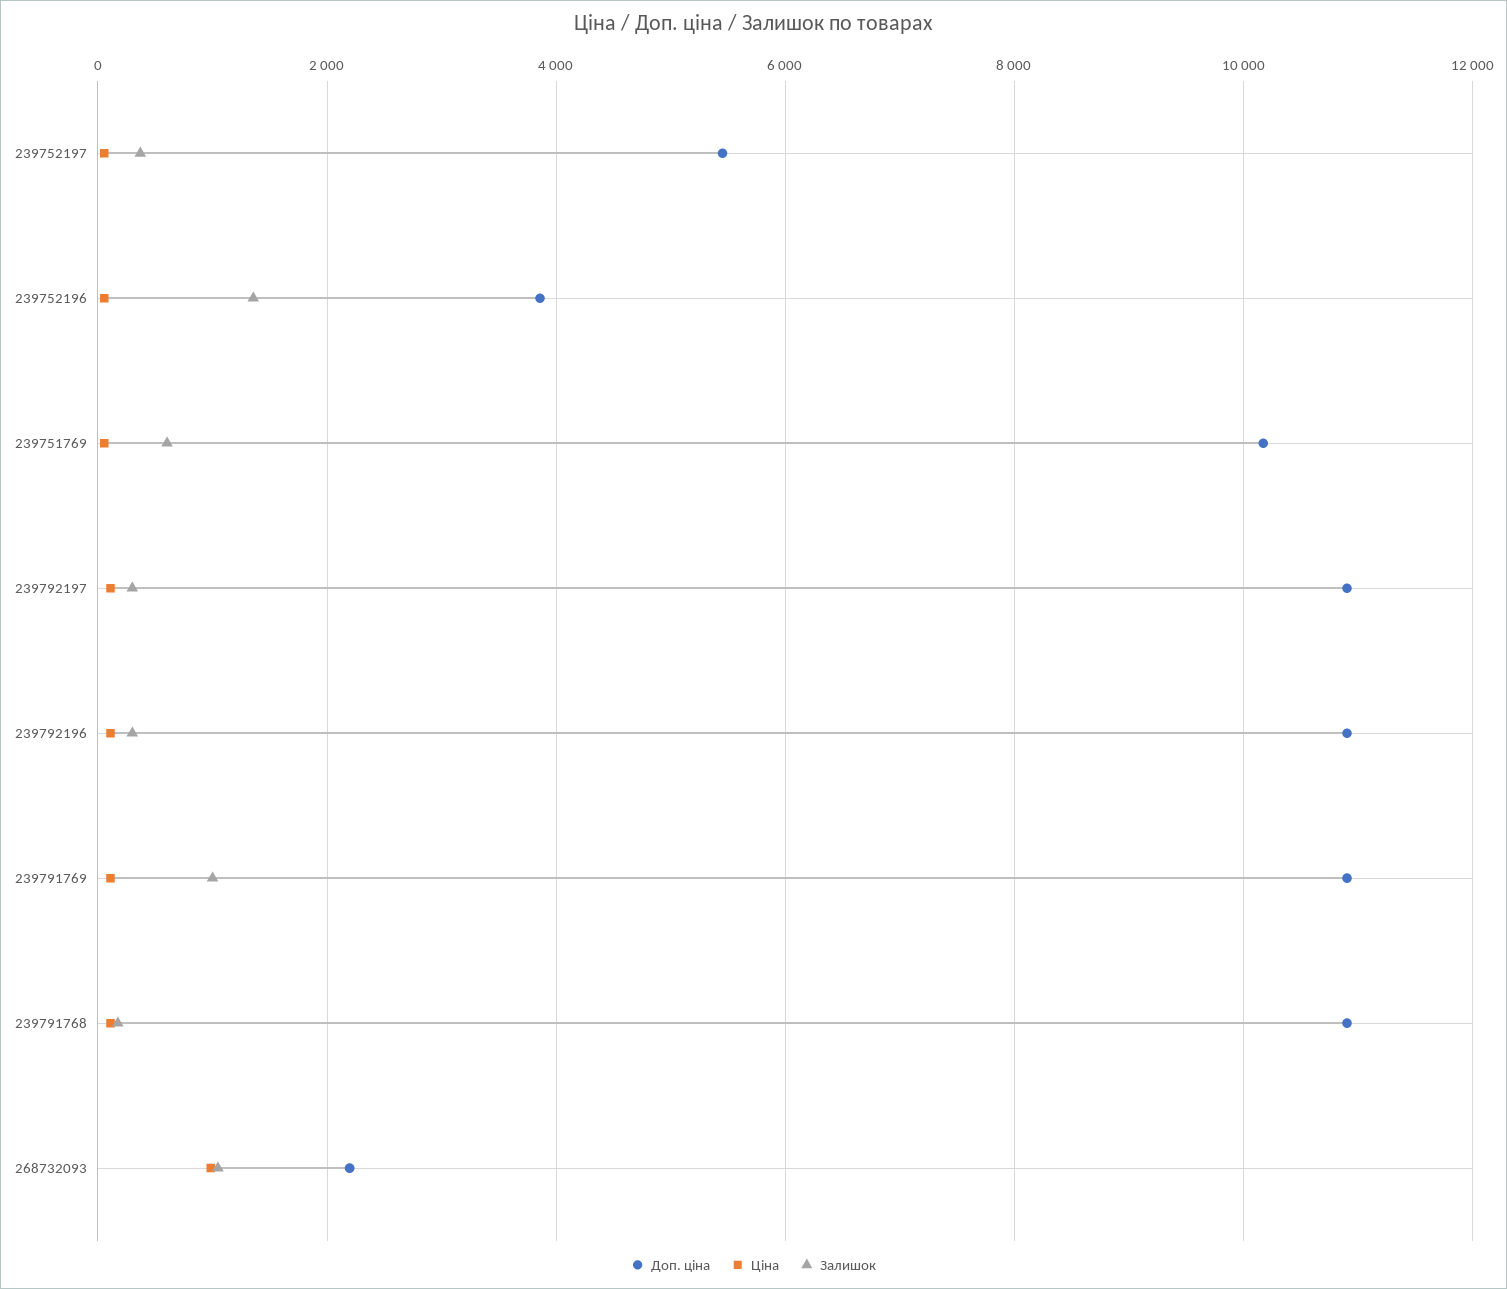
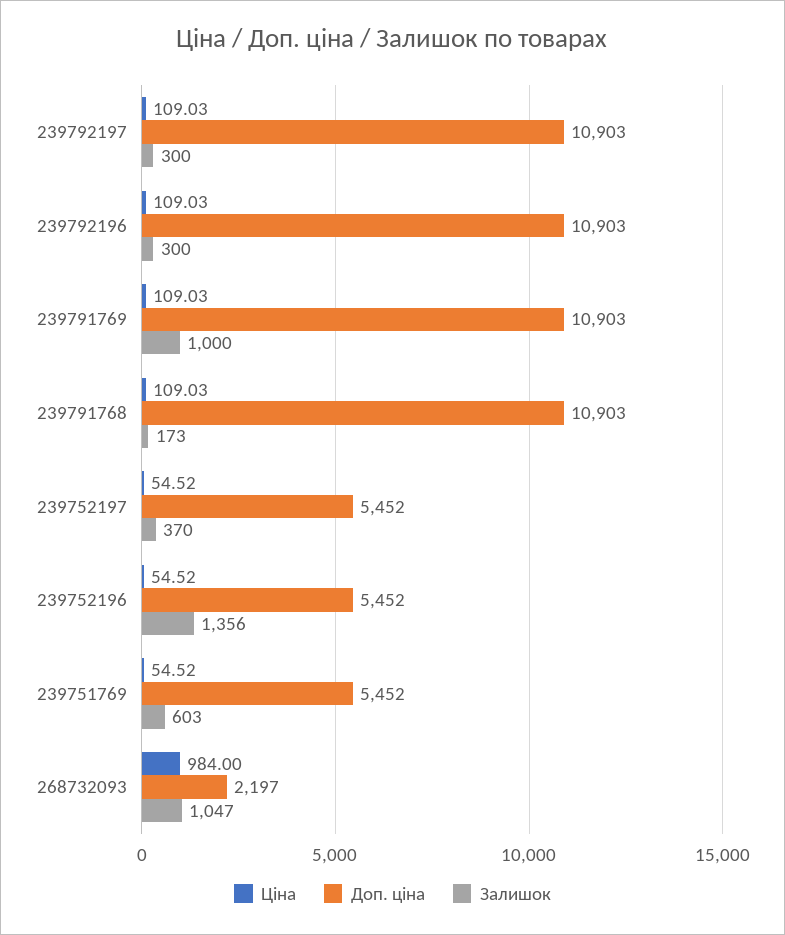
  {
    "Доп. ціна": {
      "239752197": 5452,
-     "239752196": 3800,
+     "239752196": 5452,
-     "239751769": 10200,
+     "239751769": 5452,
      "239792197": 10903,
      "239792196": 10903,
      "239791769": 10903,
      "239791768": 10903,
      "268732093": 2197
    },
    "Ціна": {
      "239752197": 54.52,
      "239752196": 54.52,
      "239751769": 54.52,
      "239792197": 109.03,
      "239792196": 109.03,
      "239791769": 109.03,
      "239791768": 109.03,
      "268732093": 984
    },
    "Залишок": {
      "239752197": 370,
      "239752196": 1356,
      "239751769": 603,
      "239792197": 300,
      "239792196": 300,
      "239791769": 1000,
      "239791768": 173,
      "268732093": 1047
    }
  }

